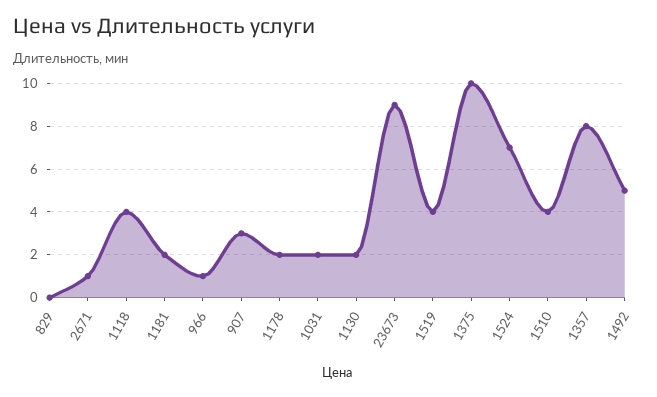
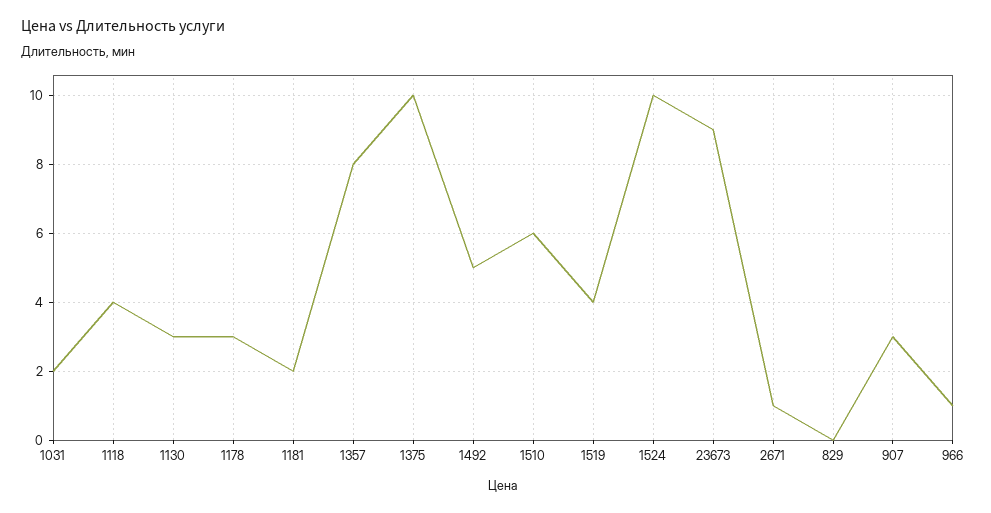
  {
    "829": 0,
    "2671": 1,
    "1118": 4,
    "1181": 2,
    "966": 1,
    "907": 3,
-   "1178": 2,
+   "1178": 3,
    "1031": 2,
-   "1130": 2,
+   "1130": 3,
    "23673": 9,
    "1519": 4,
    "1375": 10,
-   "1524": 7,
+   "1524": 10,
-   "1510": 4,
+   "1510": 6,
    "1357": 8,
    "1492": 5
  }

